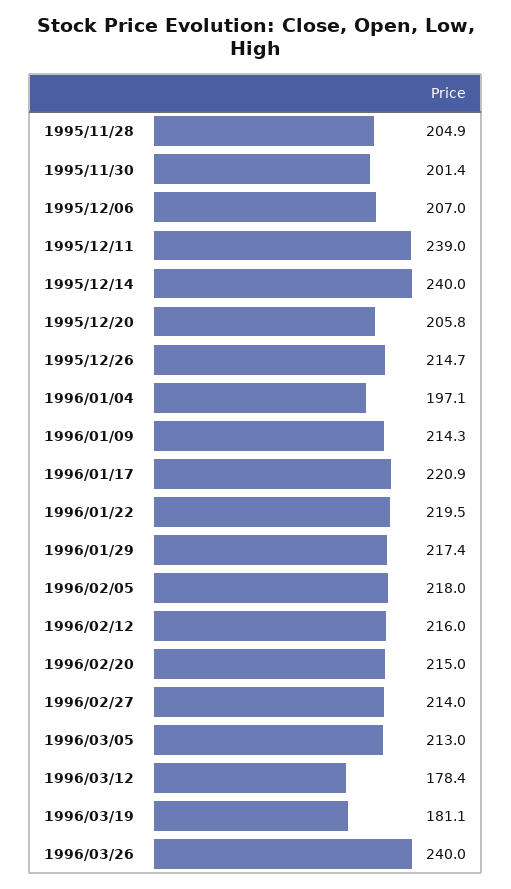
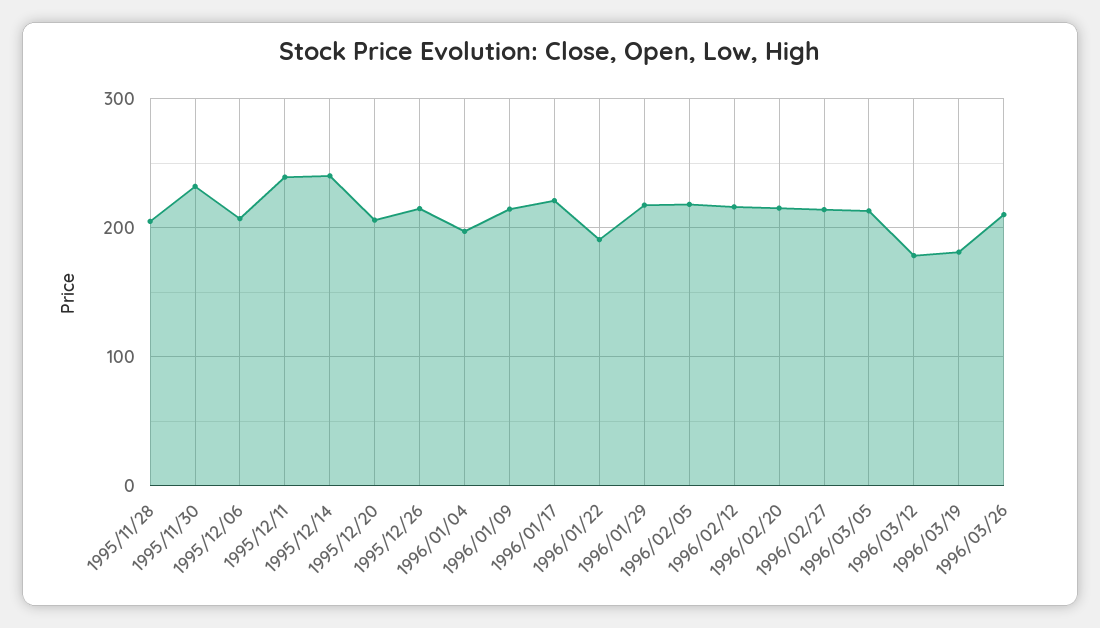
  {
    "1995/11/28": 204.9,
-   "1995/11/30": 201.4,
+   "1995/11/30": 230,
    "1995/12/06": 207,
    "1995/12/11": 239,
    "1995/12/14": 240,
    "1995/12/20": 205.8,
    "1995/12/26": 214.7,
    "1996/01/04": 197.1,
    "1996/01/09": 214.3,
    "1996/01/17": 220.9,
-   "1996/01/22": 219.5,
+   "1996/01/22": 190,
    "1996/01/29": 217.4,
    "1996/02/05": 218,
    "1996/02/12": 216,
    "1996/02/20": 215,
    "1996/02/27": 214,
    "1996/03/05": 213,
    "1996/03/12": 178.4,
    "1996/03/19": 181.1,
-   "1996/03/26": 240
+   "1996/03/26": 210
  }

